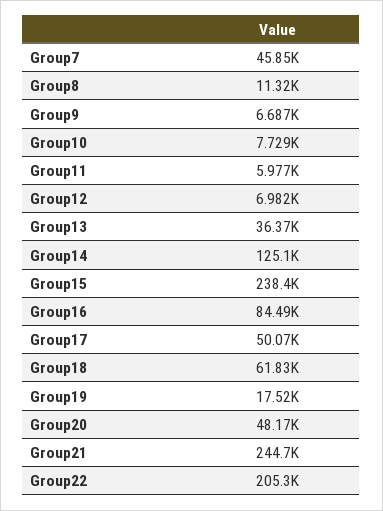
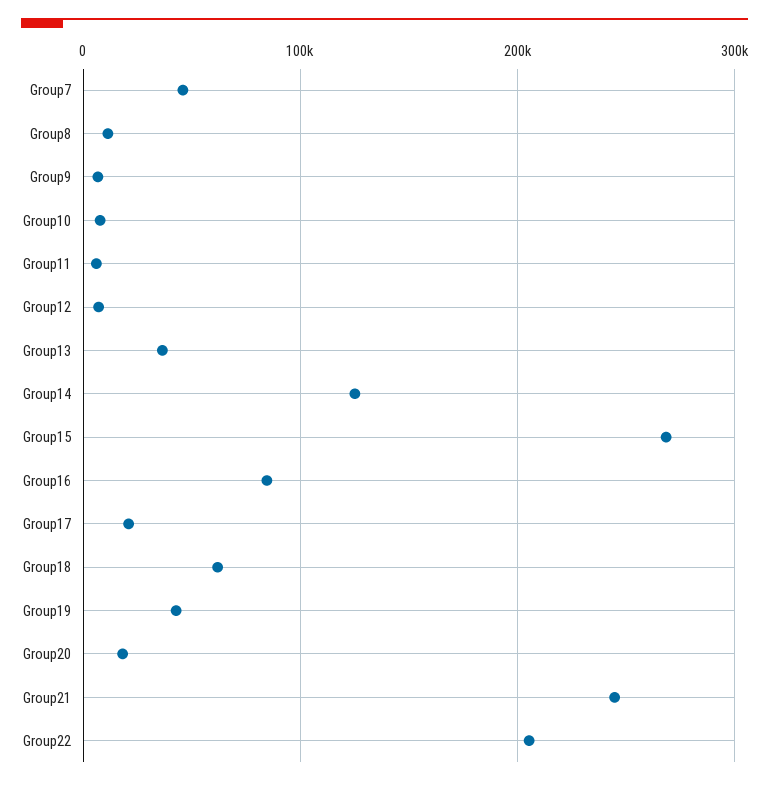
  {
    "Group7": 45850,
    "Group8": 11320,
    "Group9": 6687,
    "Group10": 7729,
    "Group11": 5977,
    "Group12": 6982,
    "Group13": 36370,
    "Group14": 125100,
-   "Group15": 238400,
+   "Group15": 270000,
    "Group16": 84490,
-   "Group17": 50070,
+   "Group17": 20000,
    "Group18": 61830,
-   "Group19": 17520,
+   "Group19": 40000,
-   "Group20": 48170,
+   "Group20": 20000,
    "Group21": 244700,
    "Group22": 205300
  }

